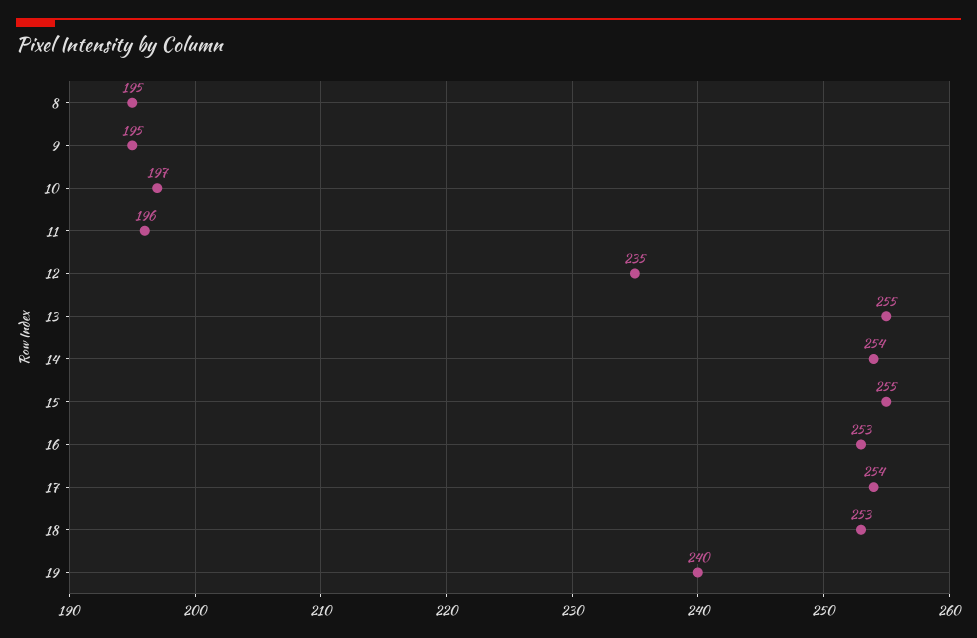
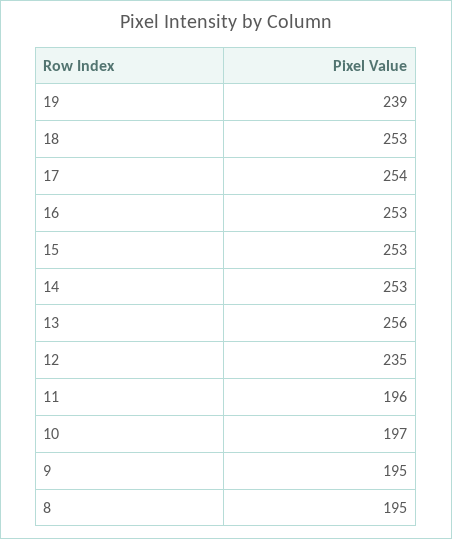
  {
    "8": 195,
    "9": 195,
    "10": 197,
    "11": 196,
    "12": 235,
-   "13": 255,
+   "13": 256,
-   "14": 254,
+   "14": 253,
-   "15": 255,
+   "15": 253,
    "16": 253,
    "17": 254,
    "18": 253,
-   "19": 240
+   "19": 239
  }

